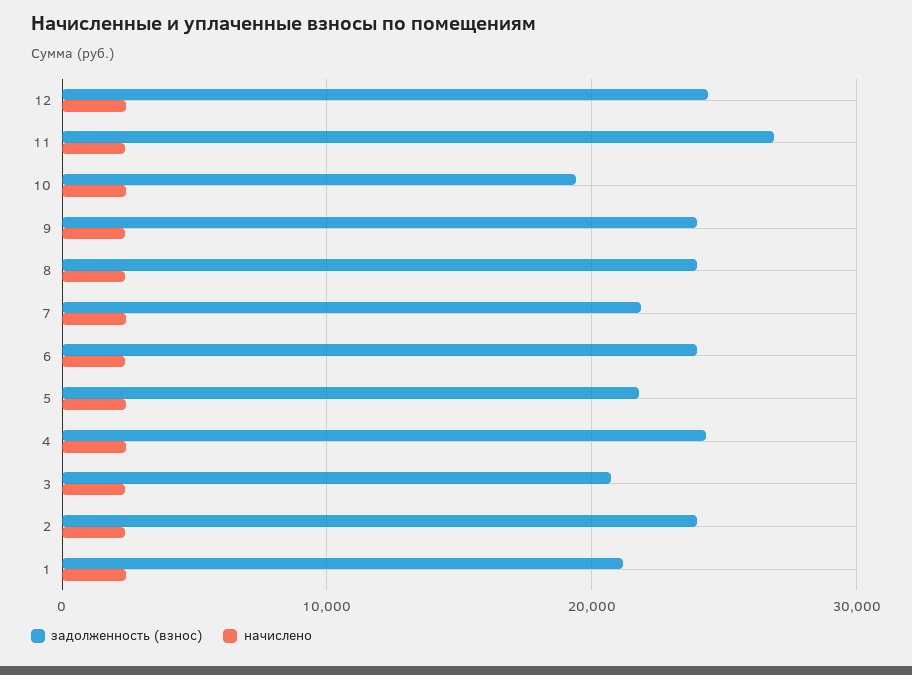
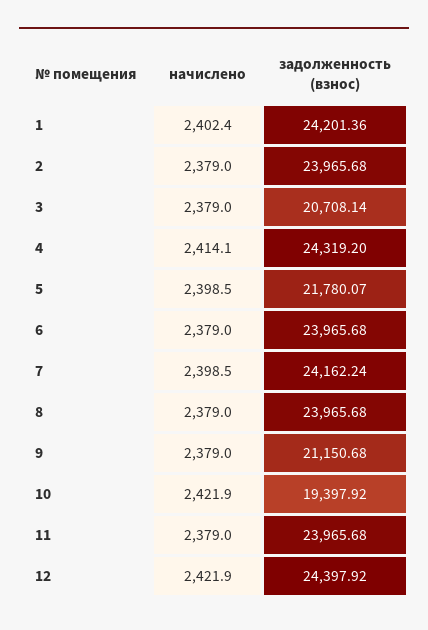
  {
    "задолженность (взнос)": {
      "12": 24397.92,
-     "11": 27000,
+     "11": 23965.68,
      "10": 19397.92,
-     "9": 24000,
+     "9": 21150.68,
      "8": 23965.68,
-     "7": 22000,
+     "7": 24162.24,
      "6": 23965.68,
      "5": 21780.07,
      "4": 24319.2,
      "3": 20708.14,
      "2": 23965.68,
-     "1": 21000
+     "1": 24201.36
    },
    "начислено": {
      "12": 2421.9,
      "11": 2379,
      "10": 2421.9,
      "9": 2379,
      "8": 2379,
      "7": 2398.5,
      "6": 2379,
      "5": 2398.5,
      "4": 2414.1,
      "3": 2379,
      "2": 2379,
      "1": 2402.4
    }
  }

